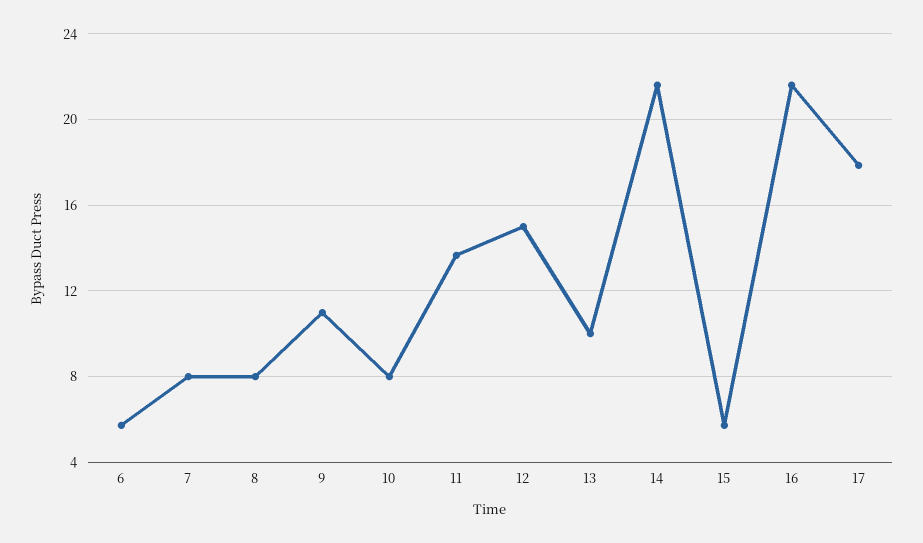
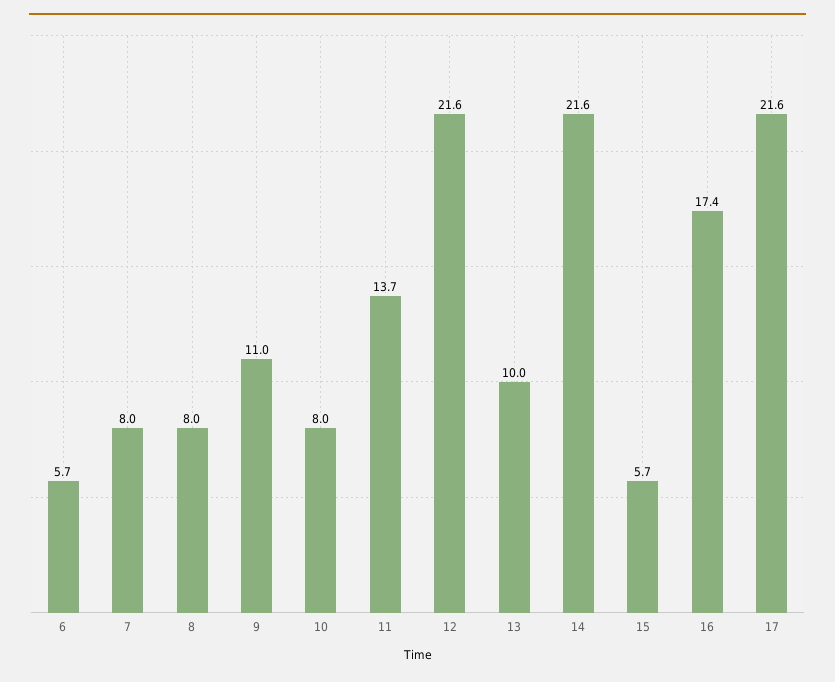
  {
    "6": 5.7,
    "7": 8,
    "8": 8,
    "9": 11,
    "10": 8,
    "11": 13.7,
-   "12": 15,
+   "12": 21.6,
    "13": 10,
    "14": 21.6,
    "15": 5.7,
-   "16": 21.5,
+   "16": 17.4,
-   "17": 18
+   "17": 21.6
  }

